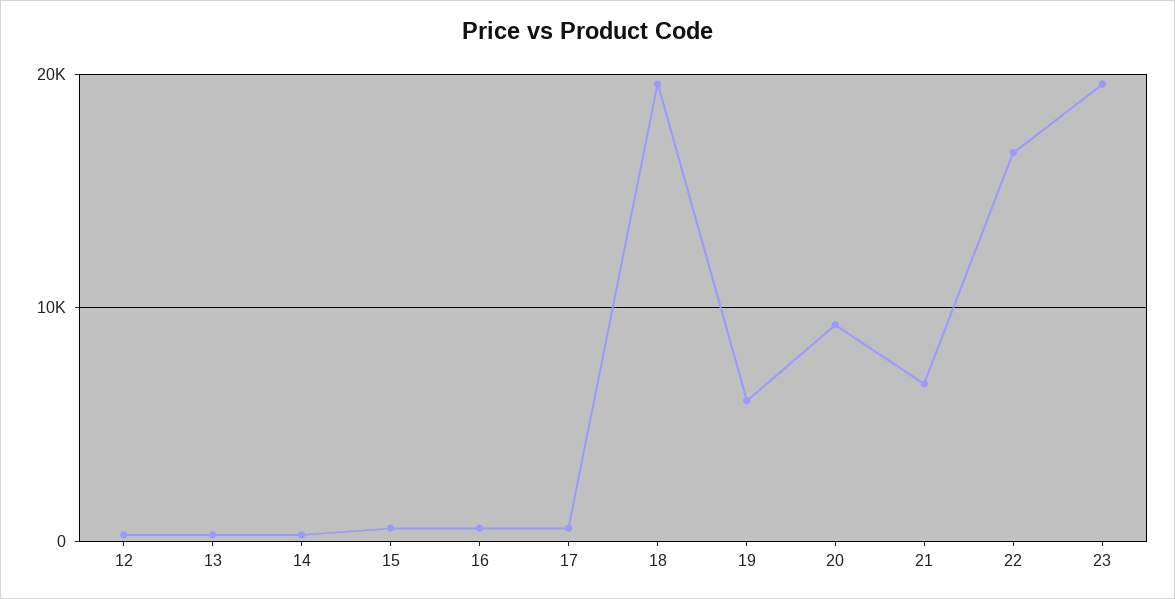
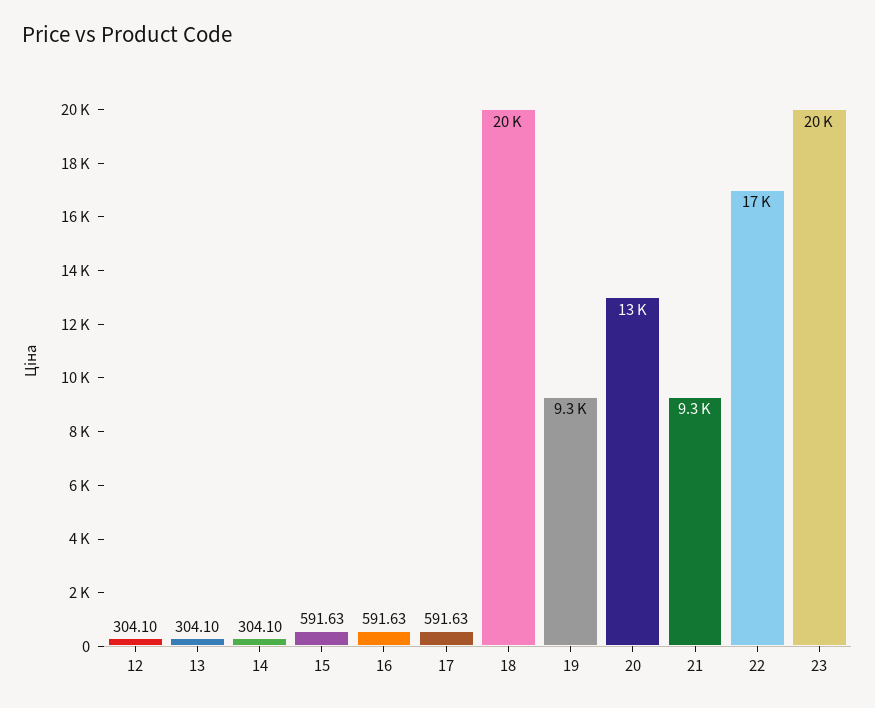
  {
    "12": 304.1,
    "13": 304.1,
    "14": 304.1,
    "15": 591.63,
    "16": 591.63,
    "17": 591.63,
    "18": 20000,
-   "19": 6000,
+   "19": 9300,
-   "20": 9000,
+   "20": 13000,
-   "21": 7000,
+   "21": 9300,
    "22": 17000,
    "23": 20000
  }

